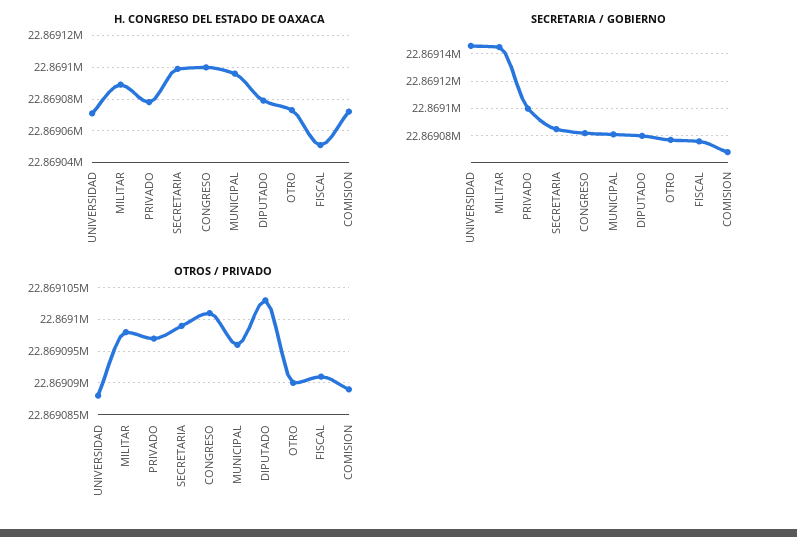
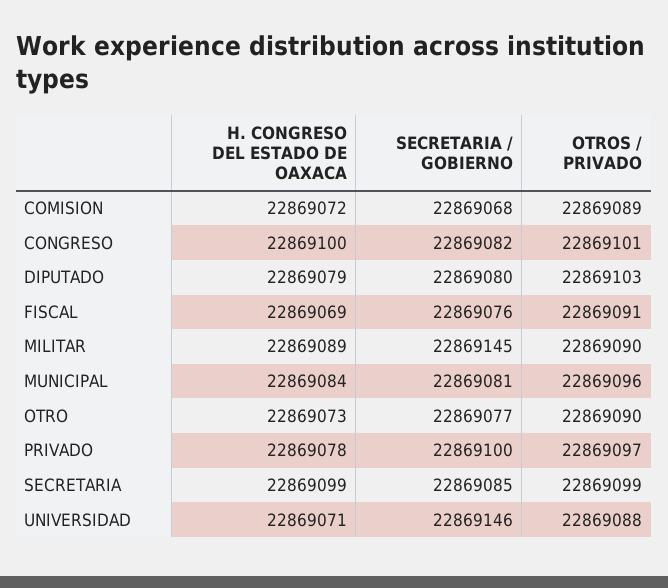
  {
    "H. CONGRESO DEL ESTADO DE OAXACA": {
      "UNIVERSIDAD": 22869071,
      "MILITAR": 22869089,
      "PRIVADO": 22869078,
      "SECRETARIA": 22869099,
      "CONGRESO": 22869100,
-     "MUNICIPAL": 22869095,
+     "MUNICIPAL": 22869084,
      "DIPUTADO": 22869079,
      "OTRO": 22869073,
-     "FISCAL": 22869050,
+     "FISCAL": 22869069,
      "COMISION": 22869072
    },
    "SECRETARIA / GOBIERNO": {
      "UNIVERSIDAD": 22869146,
      "MILITAR": 22869145,
      "PRIVADO": 22869100,
      "SECRETARIA": 22869085,
      "CONGRESO": 22869082,
      "MUNICIPAL": 22869081,
      "DIPUTADO": 22869080,
      "OTRO": 22869077,
      "FISCAL": 22869076,
      "COMISION": 22869068
    },
    "OTROS / PRIVADO": {
      "UNIVERSIDAD": 22869088,
-     "MILITAR": 22869098,
+     "MILITAR": 22869090,
      "PRIVADO": 22869097,
      "SECRETARIA": 22869099,
      "CONGRESO": 22869101,
      "MUNICIPAL": 22869096,
      "DIPUTADO": 22869103,
      "OTRO": 22869090,
      "FISCAL": 22869091,
      "COMISION": 22869089
    }
  }

